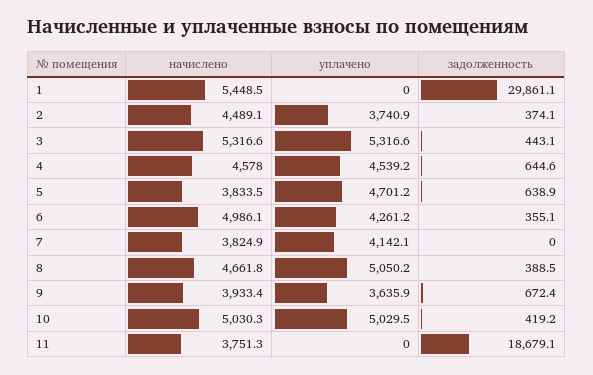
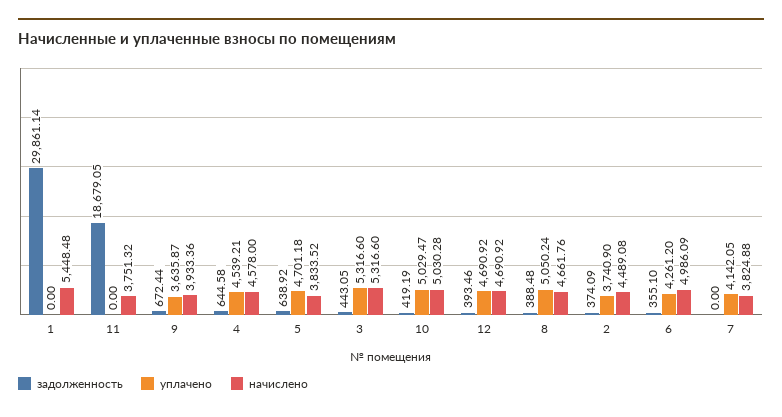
  {
    "начислено": {
      "1": 5448.48,
      "2": 4489.08,
      "3": 5316.6,
      "4": 4578,
      "5": 3833.52,
      "6": 4986.09,
      "7": 3824.88,
      "8": 4661.76,
      "9": 3933.36,
      "10": 5030.28,
-     "11": 3751.32
+     "11": 3751.32,
+     "12": 4690.92
    },
    "уплачено": {
      "1": 0,
      "2": 3740.9,
      "3": 5316.6,
      "4": 4539.21,
      "5": 4701.18,
      "6": 4261.2,
      "7": 4142.05,
      "8": 5050.24,
      "9": 3635.87,
      "10": 5029.47,
-     "11": 0
+     "11": 0,
+     "12": 4690.92
    },
    "задолженность": {
      "1": 29861.14,
      "2": 374.09,
      "3": 443.05,
      "4": 644.58,
      "5": 638.92,
      "6": 355.1,
      "7": 0,
      "8": 388.48,
      "9": 672.44,
      "10": 419.19,
-     "11": 18679.05
+     "11": 18679.05,
+     "12": 393.46
    }
  }

